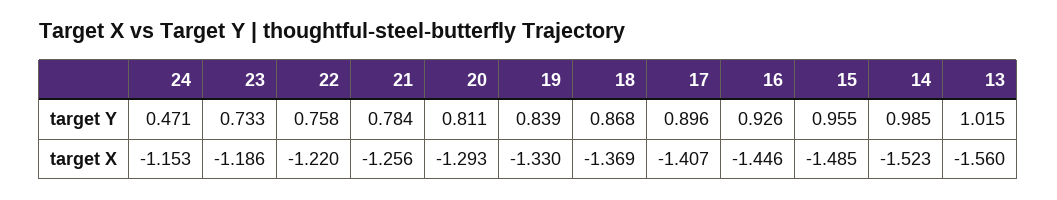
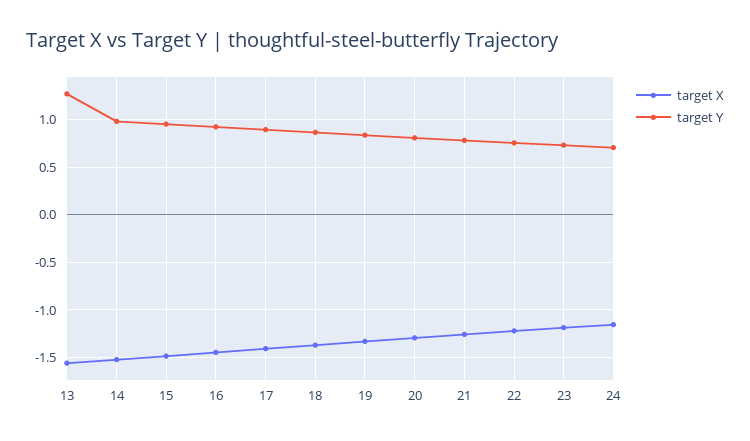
  {
    "target Y": {
-     "24": 0.471,
+     "24": 0.7,
      "23": 0.733,
      "22": 0.758,
      "21": 0.784,
      "20": 0.811,
      "19": 0.839,
      "18": 0.868,
      "17": 0.896,
      "16": 0.926,
      "15": 0.955,
      "14": 0.985,
-     "13": 1.015
+     "13": 1.3
    },
    "target X": {
      "24": -1.153,
      "23": -1.186,
      "22": -1.22,
      "21": -1.256,
      "20": -1.293,
      "19": -1.33,
      "18": -1.369,
      "17": -1.407,
      "16": -1.446,
      "15": -1.485,
      "14": -1.523,
      "13": -1.56
    }
  }

